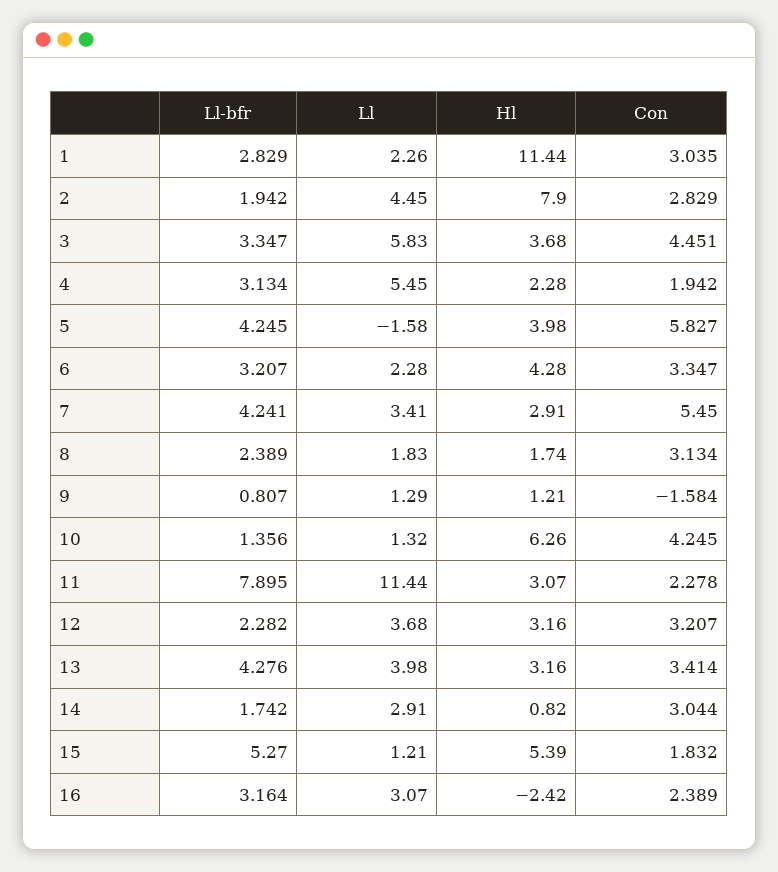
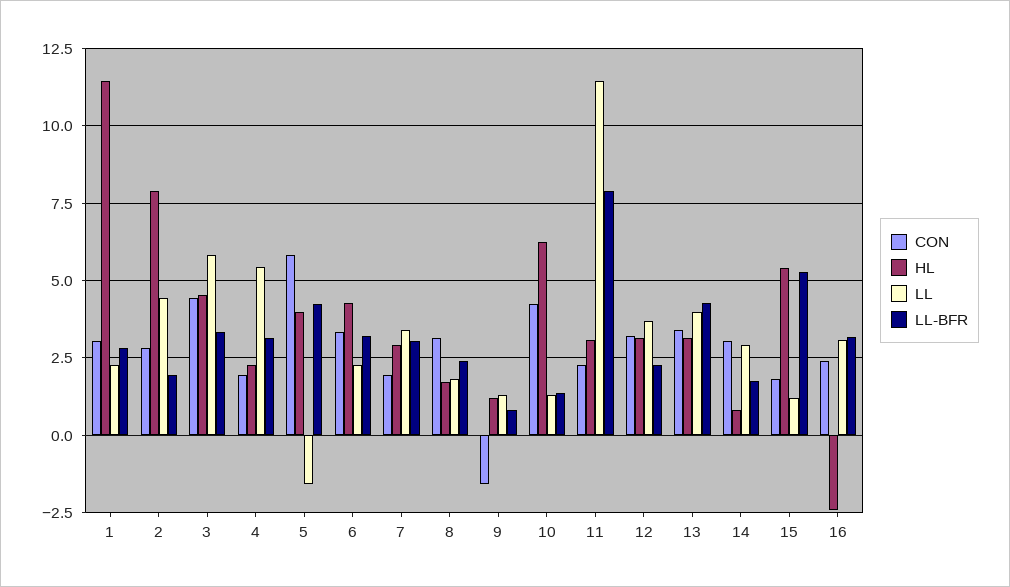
  {
    "Ll-bfr": {
      "1": 2.829,
      "2": 1.942,
      "3": 3.347,
      "4": 3.134,
      "5": 4.245,
      "6": 3.207,
-     "7": 4.241,
+     "7": 3,
      "8": 2.389,
      "9": 0.807,
      "10": 1.356,
      "11": 7.895,
      "12": 2.282,
      "13": 4.276,
      "14": 1.742,
      "15": 5.27,
      "16": 3.164
    },
    "Ll": {
      "1": 2.26,
      "2": 4.45,
      "3": 5.83,
      "4": 5.45,
      "5": -1.58,
      "6": 2.28,
      "7": 3.41,
      "8": 1.83,
      "9": 1.29,
      "10": 1.32,
      "11": 11.44,
      "12": 3.68,
      "13": 3.98,
      "14": 2.91,
      "15": 1.21,
      "16": 3.07
    },
    "Hl": {
      "1": 11.44,
      "2": 7.9,
-     "3": 3.68,
+     "3": 4.5,
      "4": 2.28,
      "5": 3.98,
      "6": 4.28,
      "7": 2.91,
      "8": 1.74,
      "9": 1.21,
      "10": 6.26,
      "11": 3.07,
      "12": 3.16,
      "13": 3.16,
      "14": 0.82,
      "15": 5.39,
      "16": -2.42
    },
    "Con": {
      "1": 3.035,
      "2": 2.829,
      "3": 4.451,
      "4": 1.942,
      "5": 5.827,
      "6": 3.347,
-     "7": 5.45,
+     "7": 2,
      "8": 3.134,
      "9": -1.584,
      "10": 4.245,
      "11": 2.278,
      "12": 3.207,
      "13": 3.414,
      "14": 3.044,
      "15": 1.832,
      "16": 2.389
    }
  }

